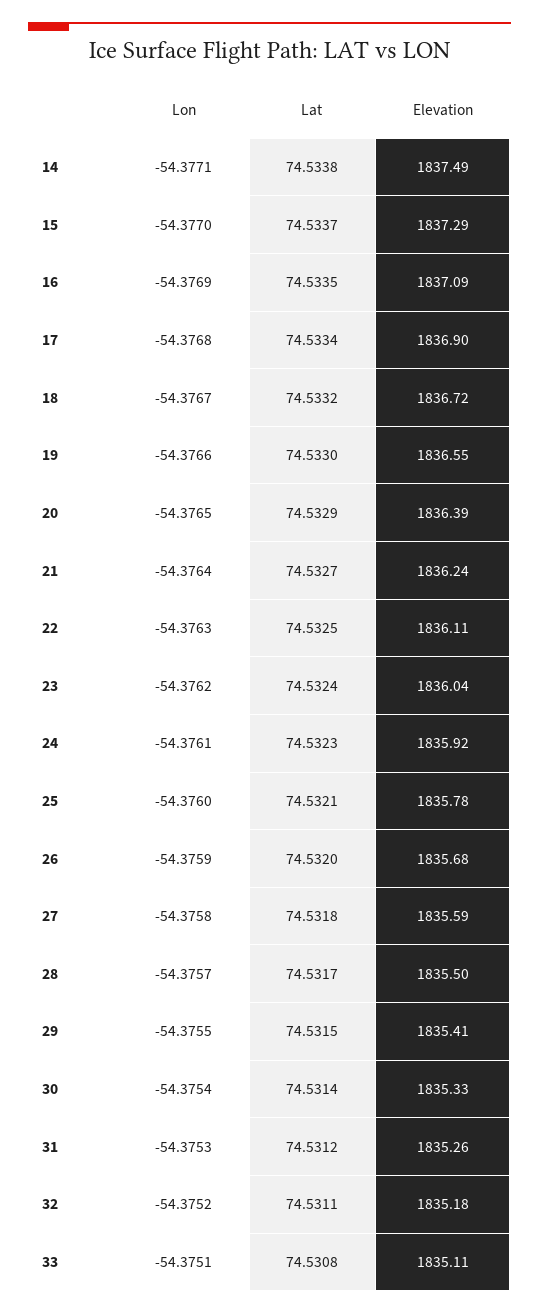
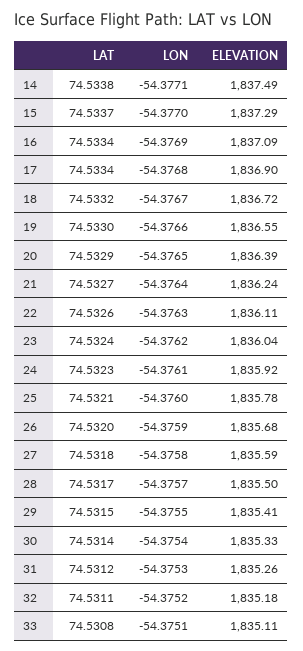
  {
    "Lon": {
      "14": -54.3771,
      "15": -54.377,
      "16": -54.3769,
      "17": -54.3768,
      "18": -54.3767,
      "19": -54.3766,
      "20": -54.3765,
      "21": -54.3764,
      "22": -54.3763,
      "23": -54.3762,
      "24": -54.3761,
      "25": -54.376,
      "26": -54.3759,
      "27": -54.3758,
      "28": -54.3757,
      "29": -54.3755,
      "30": -54.3754,
      "31": -54.3753,
      "32": -54.3752,
      "33": -54.3751
    },
    "Lat": {
      "14": 74.5338,
      "15": 74.5337,
-     "16": 74.5335,
+     "16": 74.5334,
      "17": 74.5334,
      "18": 74.5332,
      "19": 74.533,
      "20": 74.5329,
      "21": 74.5327,
-     "22": 74.5325,
+     "22": 74.5326,
      "23": 74.5324,
      "24": 74.5323,
      "25": 74.5321,
      "26": 74.532,
      "27": 74.5318,
      "28": 74.5317,
      "29": 74.5315,
      "30": 74.5314,
      "31": 74.5312,
      "32": 74.5311,
      "33": 74.5308
    },
    "Elevation": {
      "14": 1837.49,
      "15": 1837.29,
      "16": 1837.09,
      "17": 1836.9,
      "18": 1836.72,
      "19": 1836.55,
      "20": 1836.39,
      "21": 1836.24,
      "22": 1836.11,
      "23": 1836.04,
      "24": 1835.92,
      "25": 1835.78,
      "26": 1835.68,
      "27": 1835.59,
      "28": 1835.5,
      "29": 1835.41,
      "30": 1835.33,
      "31": 1835.26,
      "32": 1835.18,
      "33": 1835.11
    }
  }

